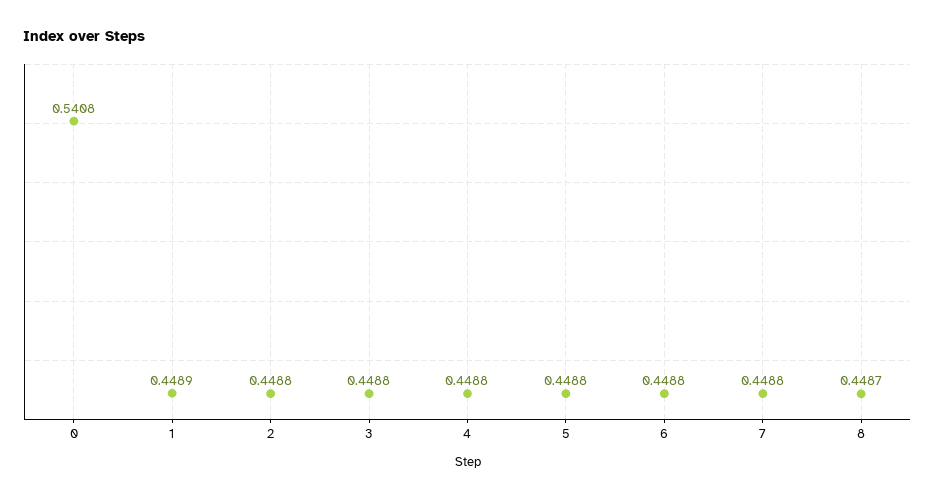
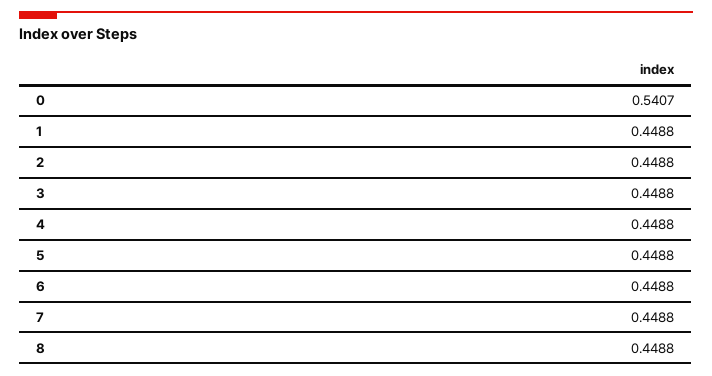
  {
-   "0": 0.5408,
+   "0": 0.5407,
-   "1": 0.4489,
+   "1": 0.4488,
    "2": 0.4488,
    "3": 0.4488,
    "4": 0.4488,
    "5": 0.4488,
    "6": 0.4488,
    "7": 0.4488,
-   "8": 0.4487
+   "8": 0.4488
  }

